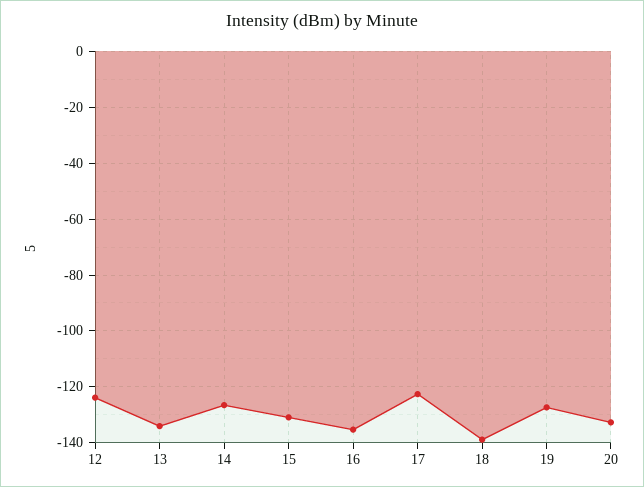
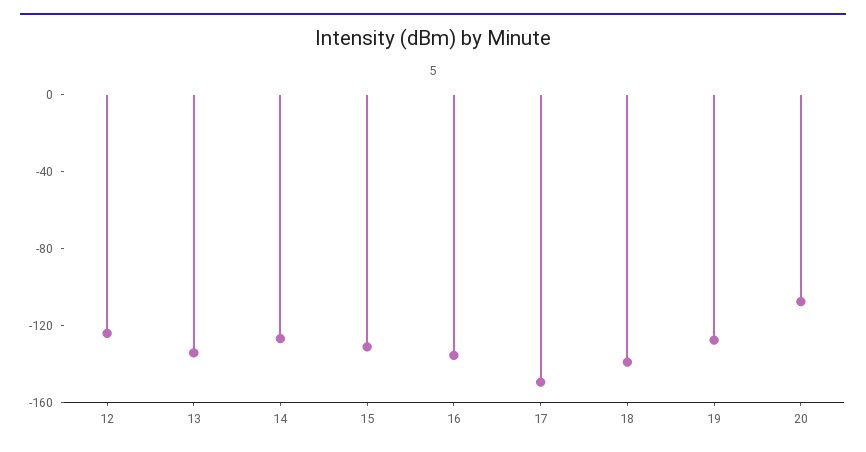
  {
    "12": -125,
    "13": -135,
    "14": -127.5,
    "15": -130,
    "16": -135,
-   "17": -122.5,
+   "17": -150,
    "18": -140,
    "19": -127.5,
-   "20": -132.5
+   "20": -110
  }

